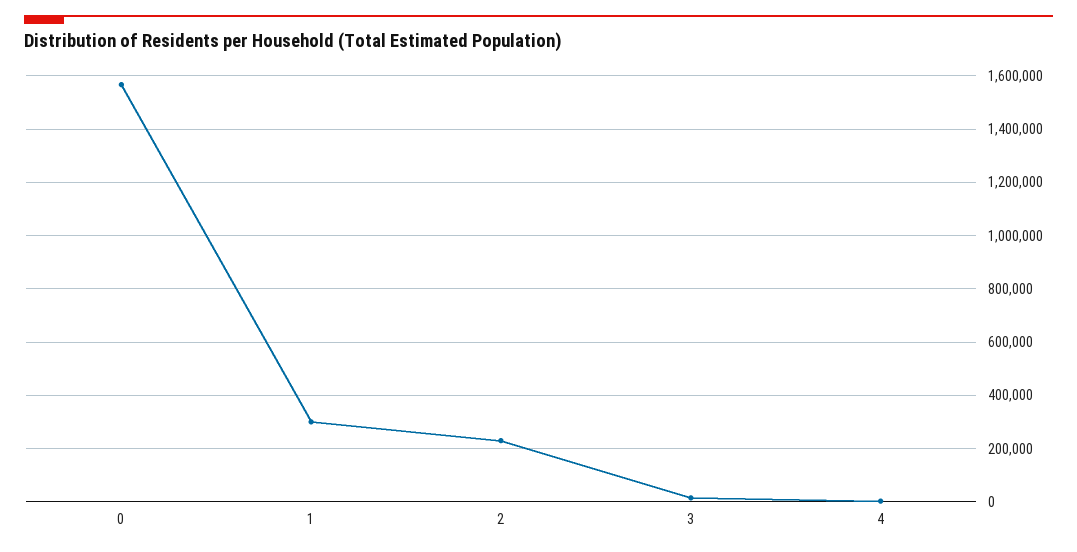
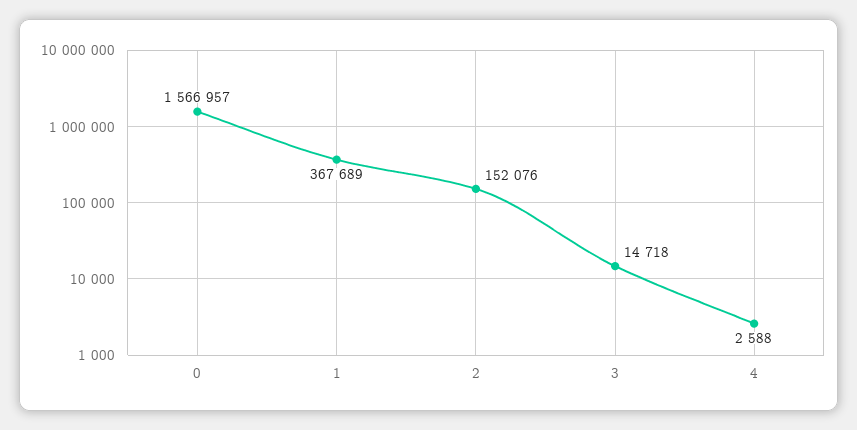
  {
    "0": 1566957,
-   "1": 300000,
+   "1": 367689,
-   "2": 225000,
+   "2": 152076,
    "3": 14718,
    "4": 2588
  }

